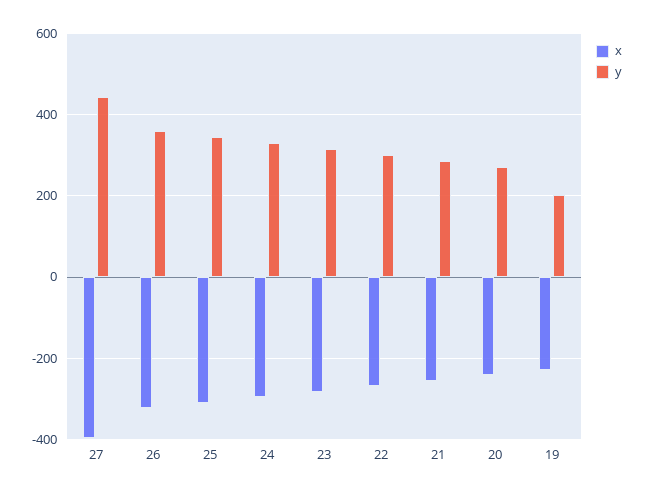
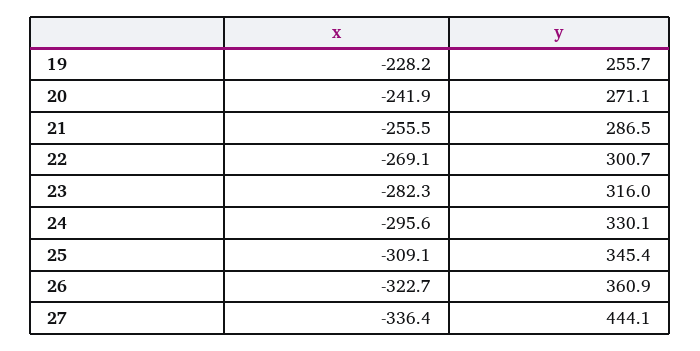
  {
    "x": {
-     "27": -400,
+     "27": -336.4,
      "26": -322.7,
      "25": -309.1,
      "24": -295.6,
      "23": -282.3,
      "22": -269.1,
      "21": -255.5,
      "20": -241.9,
      "19": -228.2
    },
    "y": {
      "27": 444.1,
      "26": 360.9,
      "25": 345.4,
      "24": 330.1,
      "23": 316,
      "22": 300.7,
      "21": 286.5,
      "20": 271.1,
-     "19": 200
+     "19": 255.7
    }
  }

